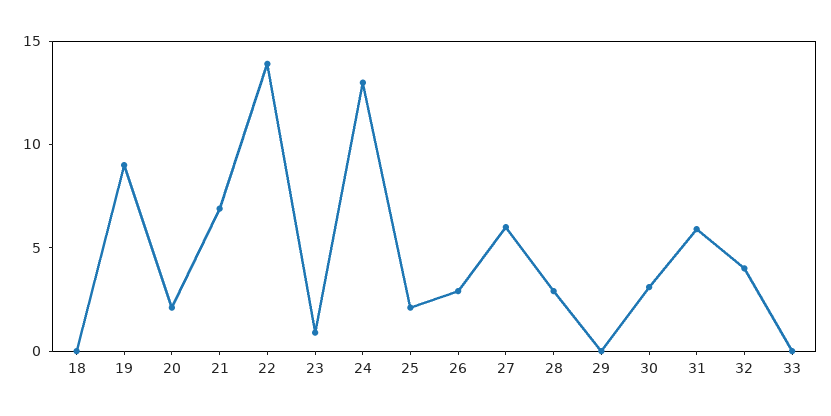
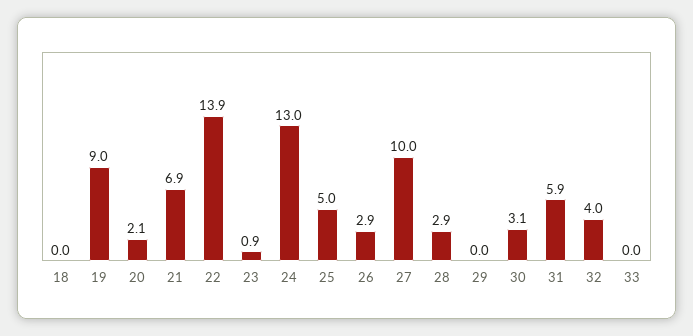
  {
    "18": 0,
    "19": 9,
    "20": 2.1,
    "21": 6.9,
    "22": 13.9,
    "23": 0.9,
    "24": 13,
-   "25": 2,
+   "25": 5,
    "26": 2.9,
-   "27": 6,
+   "27": 10,
    "28": 2.9,
    "29": 0,
    "30": 3.1,
    "31": 5.9,
    "32": 4,
    "33": 0
  }

